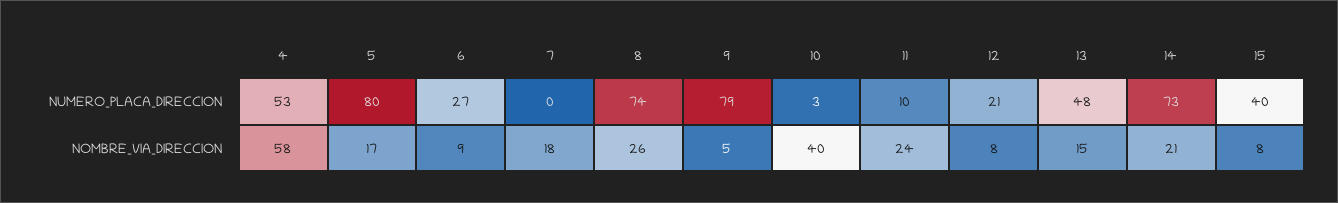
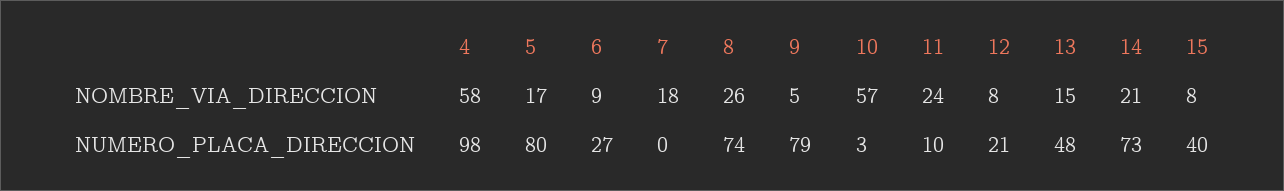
  {
    "4": {
-     "NUMERO_PLACA_DIRECCION": 53,
+     "NUMERO_PLACA_DIRECCION": 98,
      "NOMBRE_VIA_DIRECCION": 58
    },
    "5": {
      "NUMERO_PLACA_DIRECCION": 80,
      "NOMBRE_VIA_DIRECCION": 17
    },
    "6": {
      "NUMERO_PLACA_DIRECCION": 27,
      "NOMBRE_VIA_DIRECCION": 9
    },
    "7": {
      "NUMERO_PLACA_DIRECCION": 0,
      "NOMBRE_VIA_DIRECCION": 18
    },
    "8": {
      "NUMERO_PLACA_DIRECCION": 74,
      "NOMBRE_VIA_DIRECCION": 26
    },
    "9": {
      "NUMERO_PLACA_DIRECCION": 79,
      "NOMBRE_VIA_DIRECCION": 5
    },
    "10": {
      "NUMERO_PLACA_DIRECCION": 3,
-     "NOMBRE_VIA_DIRECCION": 40
+     "NOMBRE_VIA_DIRECCION": 57
    },
    "11": {
      "NUMERO_PLACA_DIRECCION": 10,
      "NOMBRE_VIA_DIRECCION": 24
    },
    "12": {
      "NUMERO_PLACA_DIRECCION": 21,
      "NOMBRE_VIA_DIRECCION": 8
    },
    "13": {
      "NUMERO_PLACA_DIRECCION": 48,
      "NOMBRE_VIA_DIRECCION": 15
    },
    "14": {
      "NUMERO_PLACA_DIRECCION": 73,
      "NOMBRE_VIA_DIRECCION": 21
    },
    "15": {
      "NUMERO_PLACA_DIRECCION": 40,
      "NOMBRE_VIA_DIRECCION": 8
    }
  }

